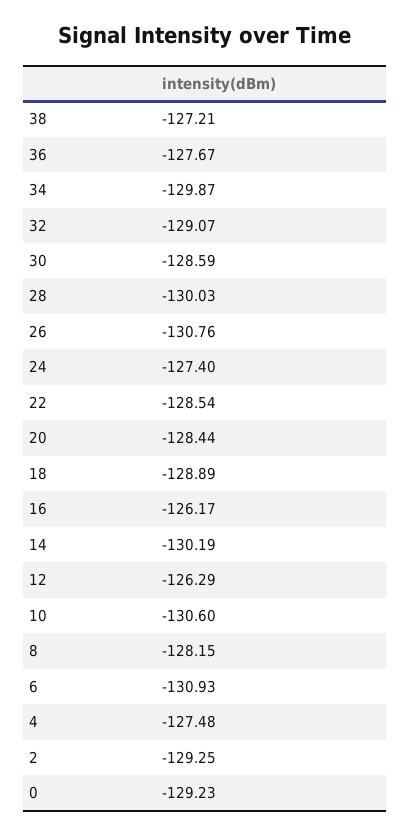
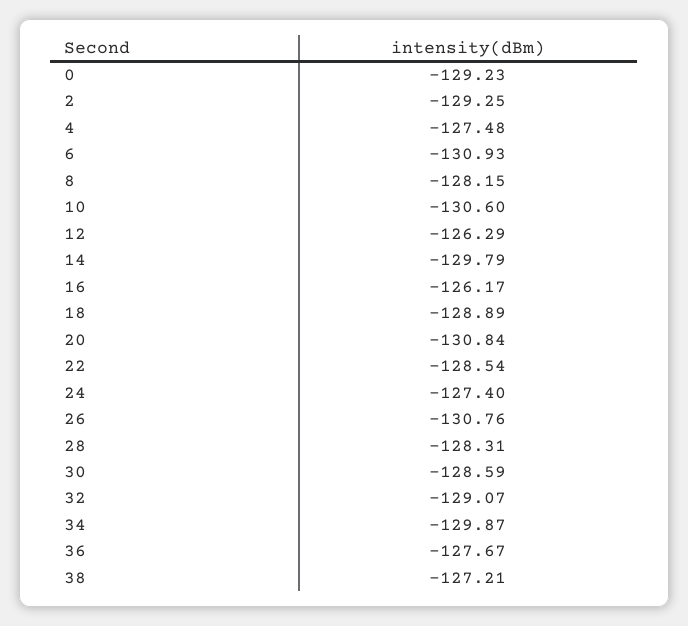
  {
    "38": -127.21,
    "36": -127.67,
    "34": -129.87,
    "32": -129.07,
    "30": -128.59,
-   "28": -130.03,
+   "28": -128.31,
    "26": -130.76,
    "24": -127.4,
    "22": -128.54,
-   "20": -128.44,
+   "20": -130.84,
    "18": -128.89,
    "16": -126.17,
-   "14": -130.19,
+   "14": -129.79,
    "12": -126.29,
    "10": -130.6,
    "8": -128.15,
    "6": -130.93,
    "4": -127.48,
    "2": -129.25,
    "0": -129.23
  }

